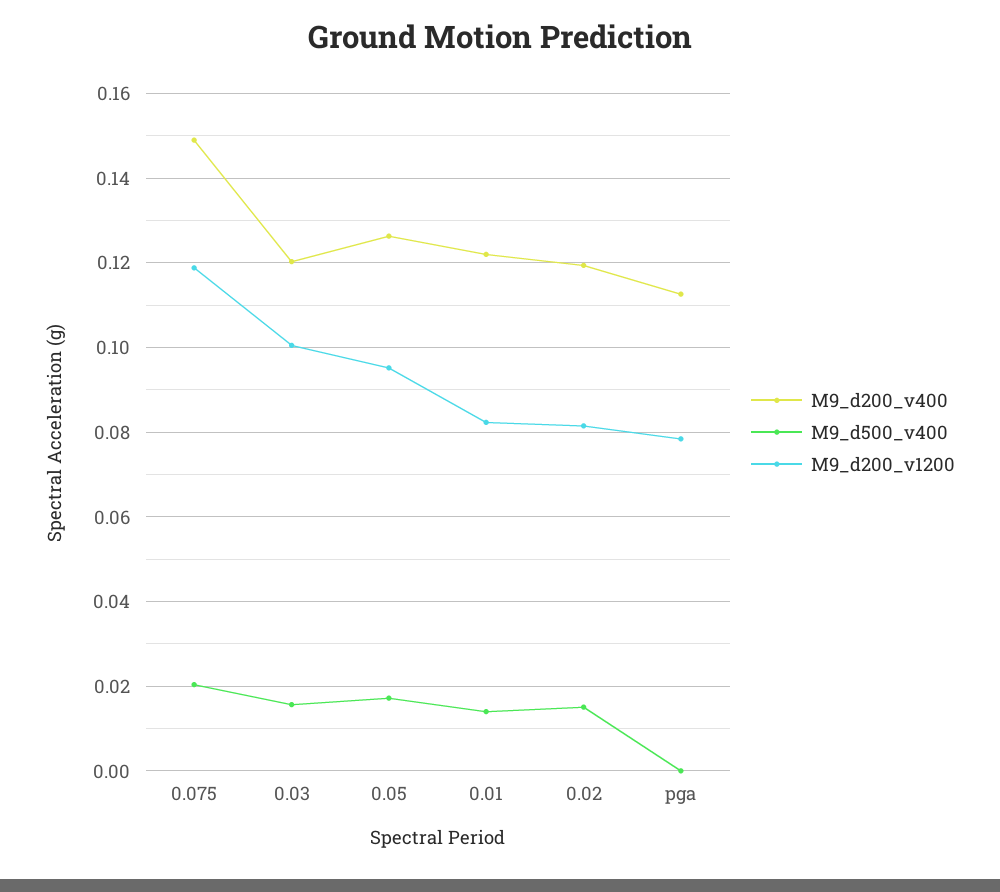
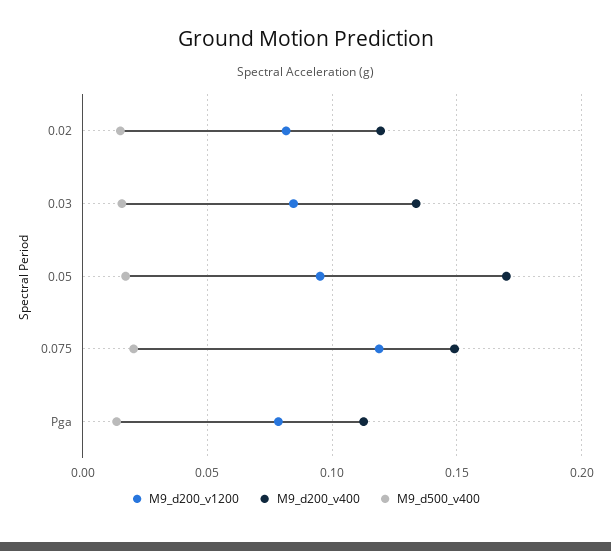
  {
    "M9_d200_v400": {
      "0.075": 0.15,
-     "0.03": 0.12,
+     "0.03": 0.135,
-     "0.05": 0.126,
+     "0.05": 0.17,
-     "0.01": 0.122,
      "0.02": 0.12,
      "pga": 0.112
    },
    "M9_d500_v400": {
      "0.075": 0.02,
      "0.03": 0.016,
      "0.05": 0.018,
-     "0.01": 0.014,
      "0.02": 0.016,
-     "pga": 0
+     "pga": 0.015
    },
    "M9_d200_v1200": {
      "0.075": 0.118,
-     "0.03": 0.1,
+     "0.03": 0.085,
      "0.05": 0.096,
-     "0.01": 0.082,
      "0.02": 0.082,
      "pga": 0.078
    }
  }

